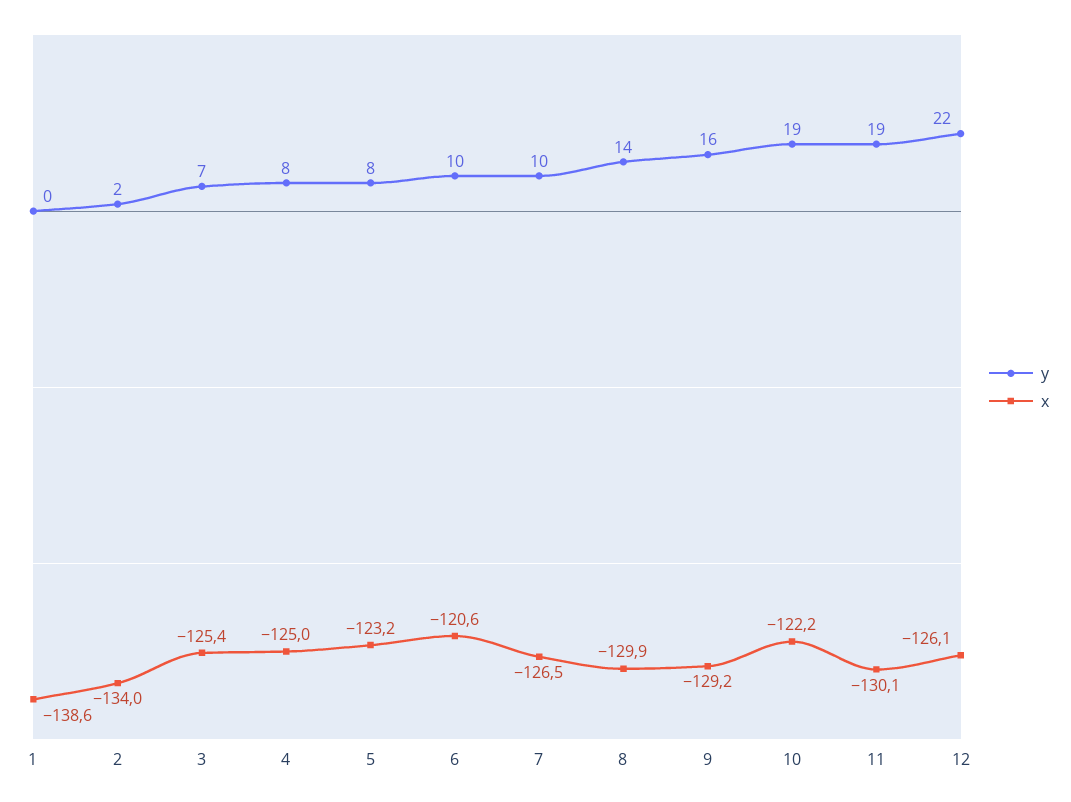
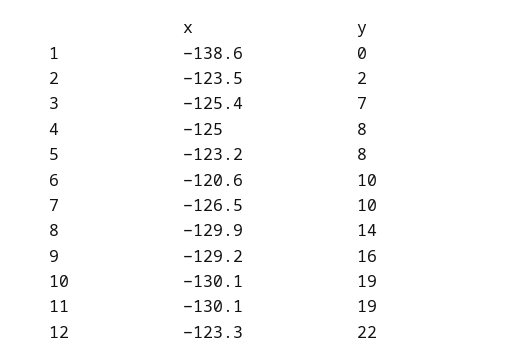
  {
    "y": {
      "1": 0,
      "2": 2,
      "3": 7,
      "4": 8,
      "5": 8,
      "6": 10,
      "7": 10,
      "8": 14,
      "9": 16,
      "10": 19,
      "11": 19,
      "12": 22
    },
    "x": {
      "1": -138.6,
-     "2": -134,
+     "2": -123.5,
      "3": -125.4,
      "4": -125,
      "5": -123.2,
      "6": -120.6,
      "7": -126.5,
      "8": -129.9,
      "9": -129.2,
-     "10": -122.2,
+     "10": -130.1,
      "11": -130.1,
-     "12": -126.1
+     "12": -123.3
    }
  }

